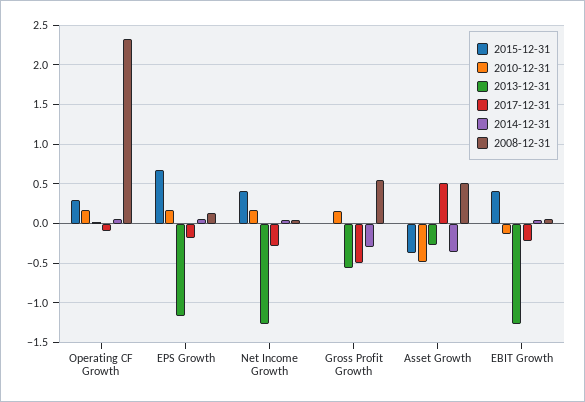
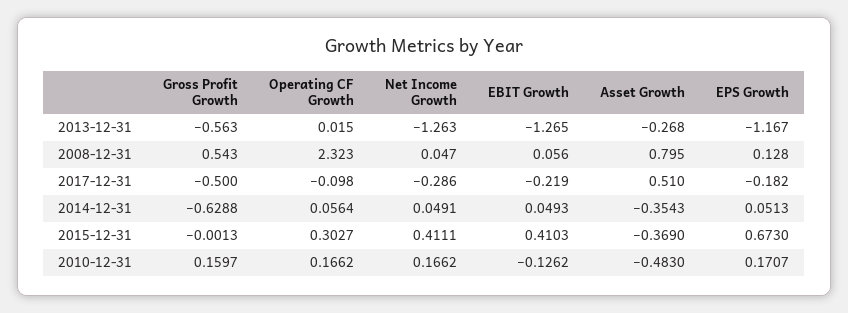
  {
    "2015-12-31": {
      "Operating CF Growth": 0.3027,
      "EPS Growth": 0.673,
      "Net Income Growth": 0.4111,
      "Gross Profit Growth": -0.0013,
      "Asset Growth": -0.369,
      "EBIT Growth": 0.4103
    },
    "2010-12-31": {
      "Operating CF Growth": 0.1662,
      "EPS Growth": 0.1707,
      "Net Income Growth": 0.1662,
      "Gross Profit Growth": 0.1597,
      "Asset Growth": -0.483,
      "EBIT Growth": -0.1262
    },
    "2013-12-31": {
      "Operating CF Growth": 0.015,
      "EPS Growth": -1.167,
      "Net Income Growth": -1.263,
      "Gross Profit Growth": -0.563,
      "Asset Growth": -0.268,
      "EBIT Growth": -1.265
    },
    "2017-12-31": {
      "Operating CF Growth": -0.098,
      "EPS Growth": -0.182,
      "Net Income Growth": -0.286,
      "Gross Profit Growth": -0.5,
      "Asset Growth": 0.51,
      "EBIT Growth": -0.219
    },
    "2014-12-31": {
      "Operating CF Growth": 0.0564,
      "EPS Growth": 0.0513,
      "Net Income Growth": 0.0491,
-     "Gross Profit Growth": -0.3,
+     "Gross Profit Growth": -0.6288,
      "Asset Growth": -0.3543,
      "EBIT Growth": 0.0493
    },
    "2008-12-31": {
      "Operating CF Growth": 2.323,
      "EPS Growth": 0.128,
      "Net Income Growth": 0.047,
      "Gross Profit Growth": 0.543,
-     "Asset Growth": 0.5,
+     "Asset Growth": 0.795,
      "EBIT Growth": 0.056
    }
  }

